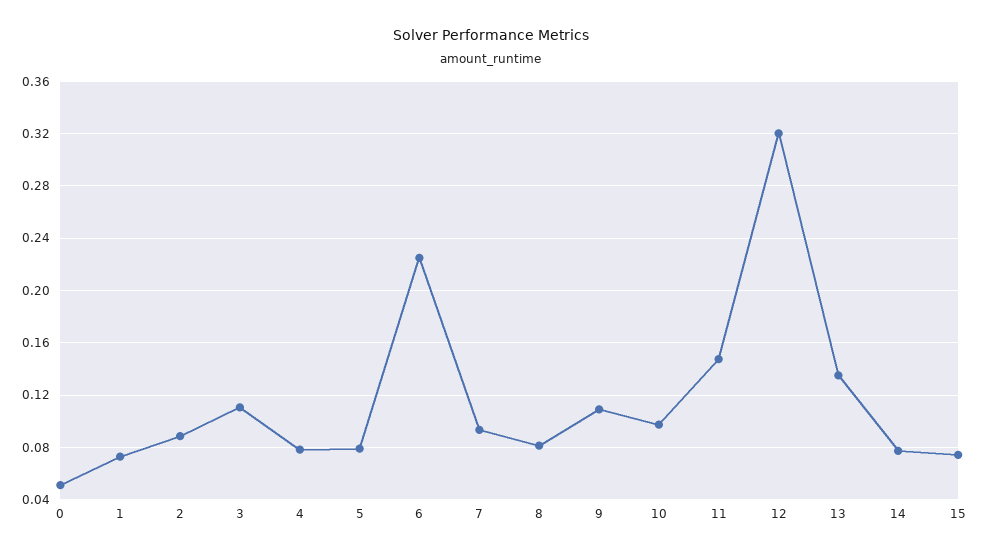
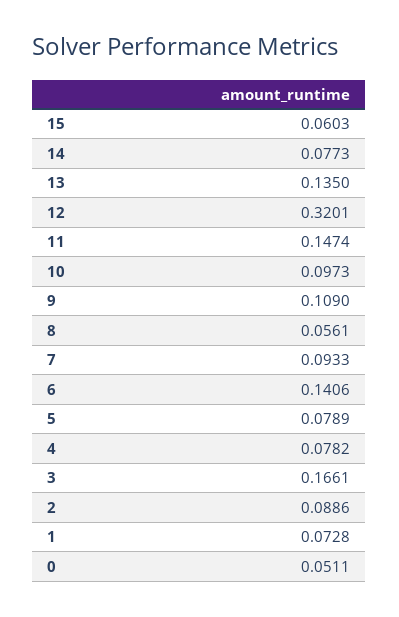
  {
    "0": 0.0511,
    "1": 0.0728,
    "2": 0.0886,
-   "3": 0.11,
+   "3": 0.1661,
    "4": 0.0782,
    "5": 0.0789,
-   "6": 0.225,
+   "6": 0.1406,
    "7": 0.0933,
-   "8": 0.08,
+   "8": 0.0561,
    "9": 0.109,
    "10": 0.0973,
    "11": 0.1474,
    "12": 0.3201,
    "13": 0.135,
    "14": 0.0773,
-   "15": 0.075
+   "15": 0.0603
  }

